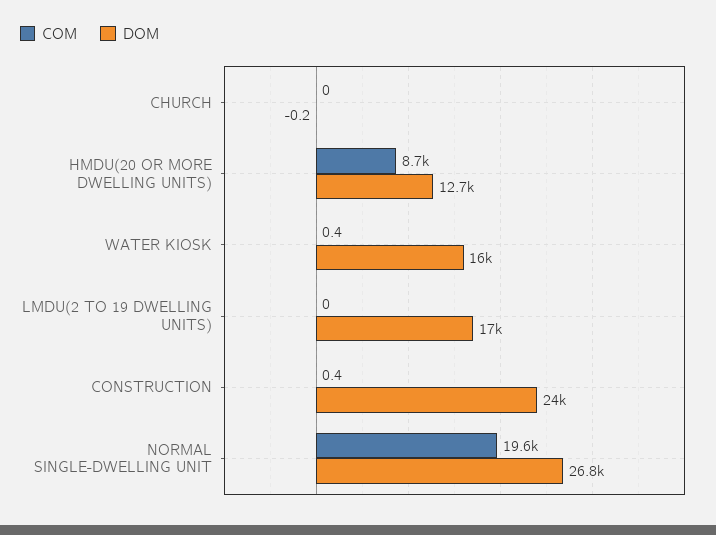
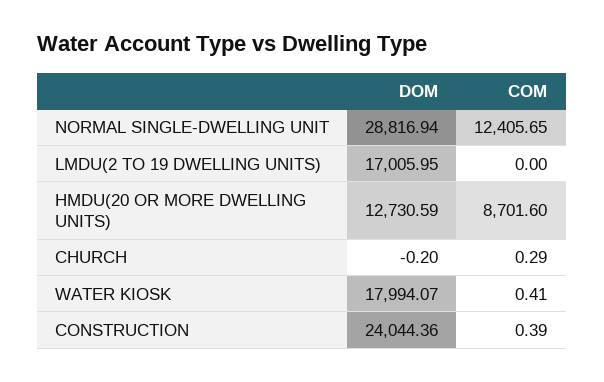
  {
    "COM": {
-     "CHURCH": 0,
+     "CHURCH": 0.29,
      "HMDU(20 OR MORE DWELLING UNITS)": 8701.6,
      "WATER KIOSK": 0.41,
      "LMDU(2 TO 19 DWELLING UNITS)": 0,
      "CONSTRUCTION": 0.39,
-     "NORMAL SINGLE-DWELLING UNIT": 19600
+     "NORMAL SINGLE-DWELLING UNIT": 12405.65
    },
    "DOM": {
      "CHURCH": -0.2,
      "HMDU(20 OR MORE DWELLING UNITS)": 12730.59,
-     "WATER KIOSK": 16000,
+     "WATER KIOSK": 17994.07,
      "LMDU(2 TO 19 DWELLING UNITS)": 17005.95,
      "CONSTRUCTION": 24044.36,
-     "NORMAL SINGLE-DWELLING UNIT": 26800
+     "NORMAL SINGLE-DWELLING UNIT": 28816.94
    }
  }

